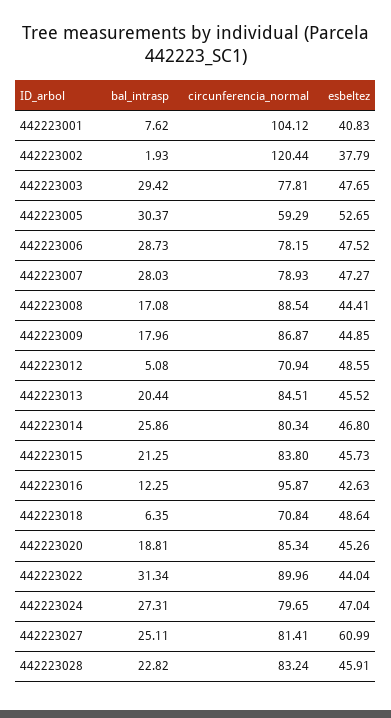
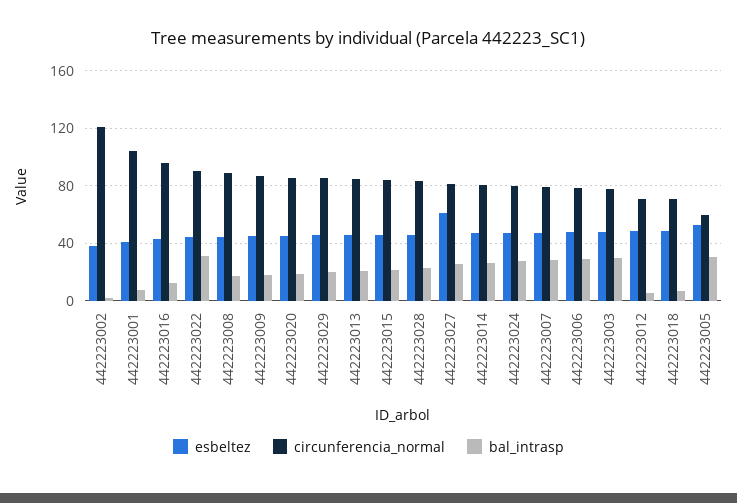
  {
    "bal_intrasp": {
      "442223001": 7.62,
      "442223002": 1.93,
      "442223003": 29.42,
      "442223005": 30.37,
      "442223006": 28.73,
      "442223007": 28.03,
      "442223008": 17.08,
      "442223009": 17.96,
      "442223012": 5.08,
      "442223013": 20.44,
      "442223014": 25.86,
      "442223015": 21.25,
      "442223016": 12.25,
      "442223018": 6.35,
      "442223020": 18.81,
      "442223022": 31.34,
      "442223024": 27.31,
      "442223027": 25.11,
-     "442223028": 22.82
+     "442223028": 22.82,
+     "442223029": 20
    },
    "circunferencia_normal": {
      "442223001": 104.12,
      "442223002": 120.44,
      "442223003": 77.81,
      "442223005": 59.29,
      "442223006": 78.15,
      "442223007": 78.93,
      "442223008": 88.54,
      "442223009": 86.87,
      "442223012": 70.94,
      "442223013": 84.51,
      "442223014": 80.34,
      "442223015": 83.8,
      "442223016": 95.87,
      "442223018": 70.84,
      "442223020": 85.34,
      "442223022": 89.96,
      "442223024": 79.65,
      "442223027": 81.41,
-     "442223028": 83.24
+     "442223028": 83.24,
+     "442223029": 85
    },
    "esbeltez": {
      "442223001": 40.83,
      "442223002": 37.79,
      "442223003": 47.65,
      "442223005": 52.65,
      "442223006": 47.52,
      "442223007": 47.27,
      "442223008": 44.41,
      "442223009": 44.85,
      "442223012": 48.55,
      "442223013": 45.52,
      "442223014": 46.8,
      "442223015": 45.73,
      "442223016": 42.63,
      "442223018": 48.64,
      "442223020": 45.26,
      "442223022": 44.04,
      "442223024": 47.04,
      "442223027": 60.99,
-     "442223028": 45.91
+     "442223028": 45.91,
+     "442223029": 45
    }
  }

